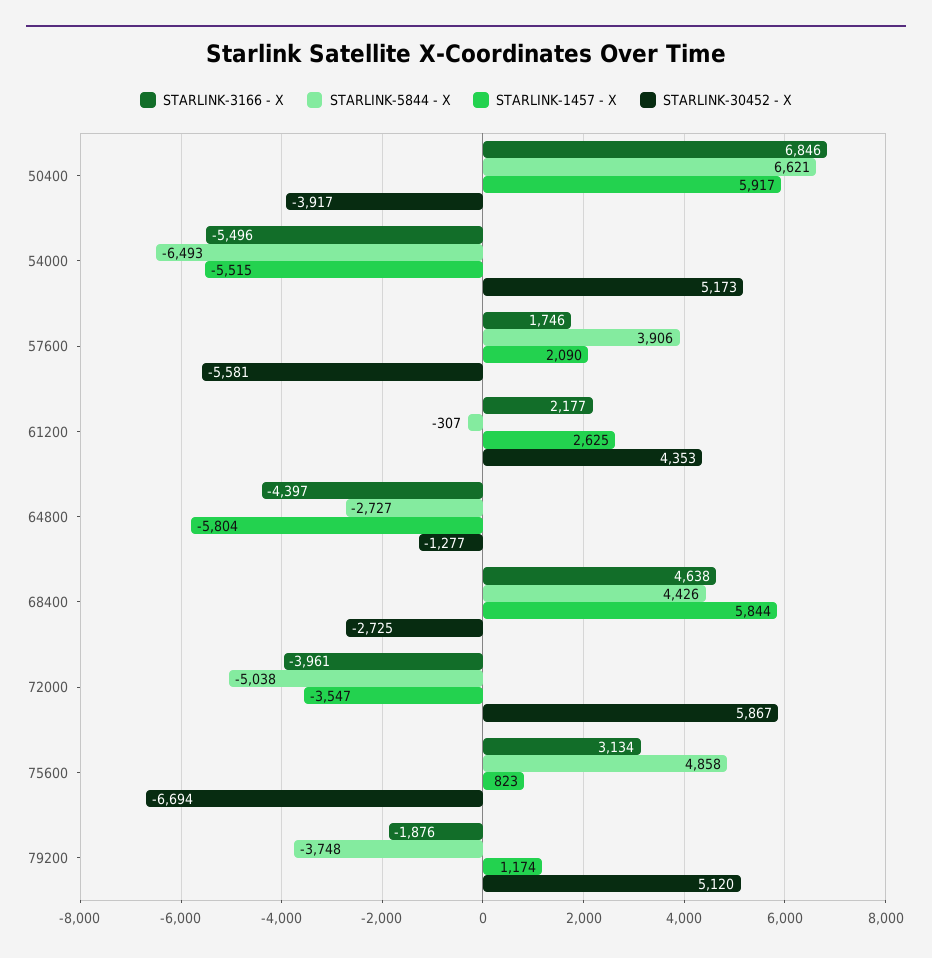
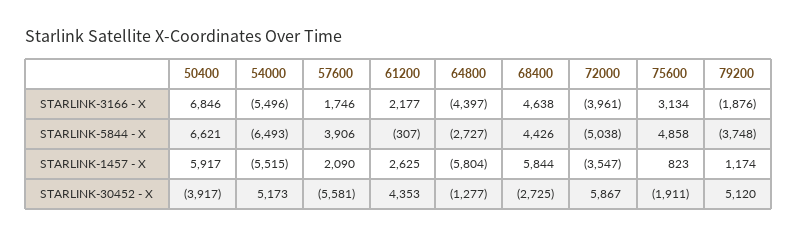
  {
    "STARLINK-3166 - X": {
      "50400": 6846,
      "54000": -5496,
      "57600": 1746,
      "61200": 2177,
      "64800": -4397,
      "68400": 4638,
      "72000": -3961,
      "75600": 3134,
      "79200": -1876
    },
    "STARLINK-5844 - X": {
      "50400": 6621,
      "54000": -6493,
      "57600": 3906,
      "61200": -307,
      "64800": -2727,
      "68400": 4426,
      "72000": -5038,
      "75600": 4858,
      "79200": -3748
    },
    "STARLINK-1457 - X": {
      "50400": 5917,
      "54000": -5515,
      "57600": 2090,
      "61200": 2625,
      "64800": -5804,
      "68400": 5844,
      "72000": -3547,
      "75600": 823,
      "79200": 1174
    },
    "STARLINK-30452 - X": {
      "50400": -3917,
      "54000": 5173,
      "57600": -5581,
      "61200": 4353,
      "64800": -1277,
      "68400": -2725,
      "72000": 5867,
-     "75600": -6694,
+     "75600": -1911,
      "79200": 5120
    }
  }

